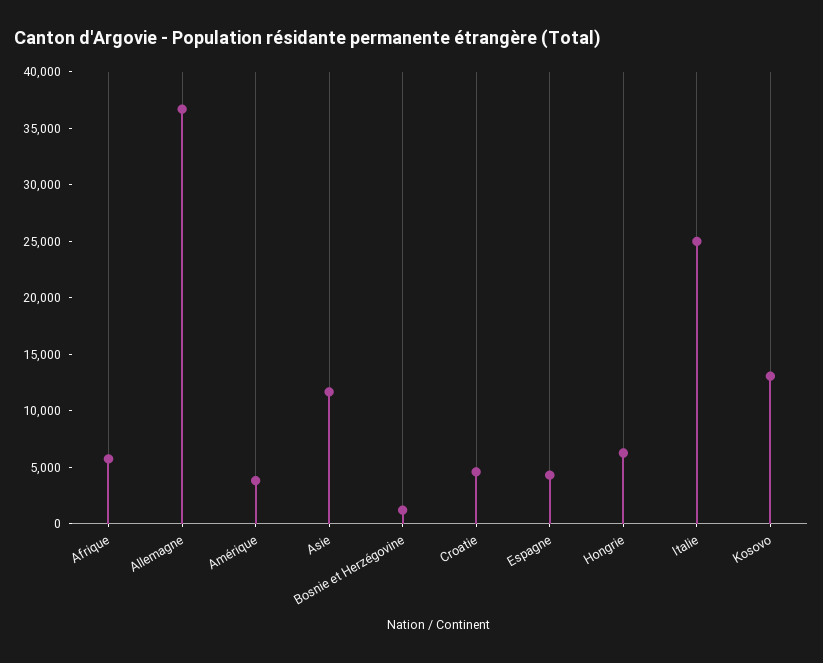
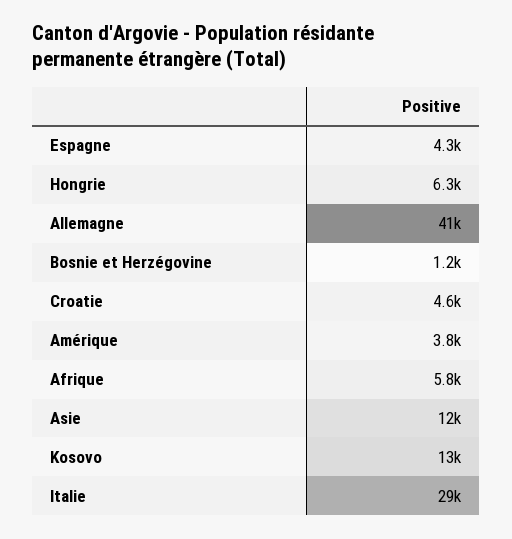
  {
    "Afrique": 5800,
-   "Allemagne": 37000,
+   "Allemagne": 41000,
    "Amérique": 3800,
    "Asie": 12000,
    "Bosnie et Herzégovine": 1200,
    "Croatie": 4600,
    "Espagne": 4300,
    "Hongrie": 6300,
-   "Italie": 25000,
+   "Italie": 29000,
    "Kosovo": 13000
  }

